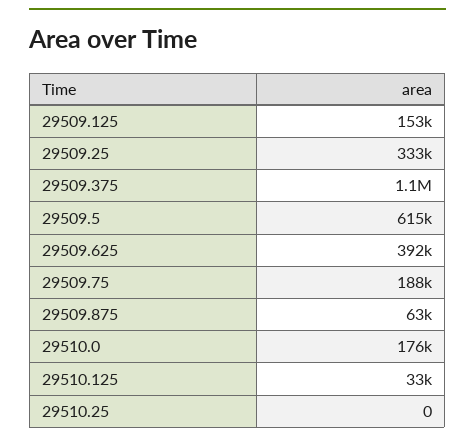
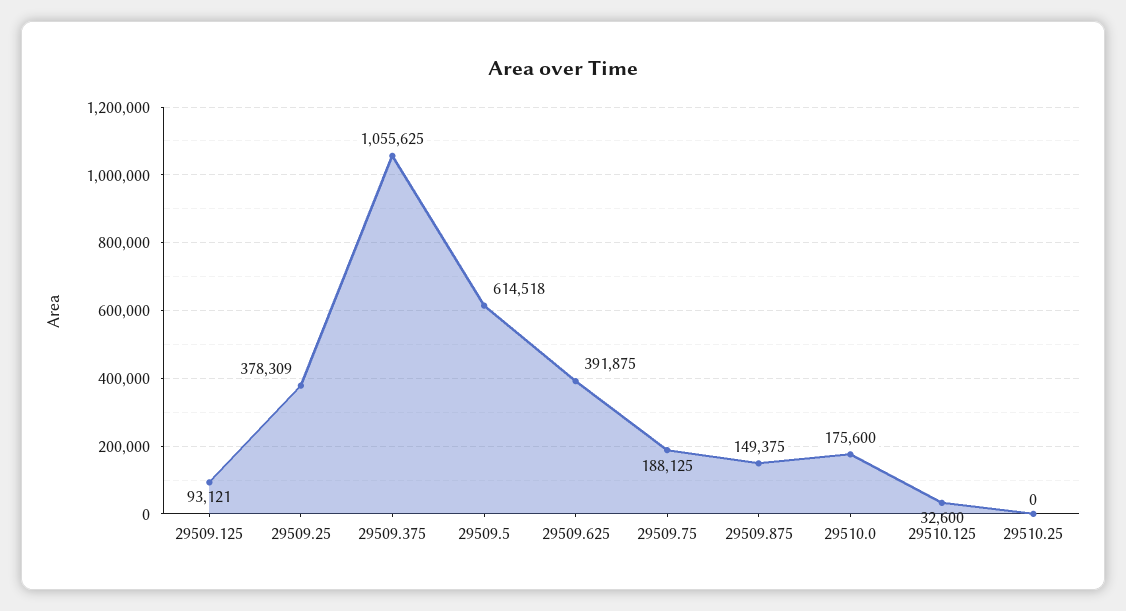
  {
-   "29509.125": 153000,
+   "29509.125": 93121,
-   "29509.25": 333000,
+   "29509.25": 378309,
    "29509.375": 1055625,
    "29509.5": 614518,
    "29509.625": 391875,
    "29509.75": 188125,
-   "29509.875": 63000,
+   "29509.875": 149375,
    "29510.0": 175600,
    "29510.125": 32600,
    "29510.25": 0
  }

